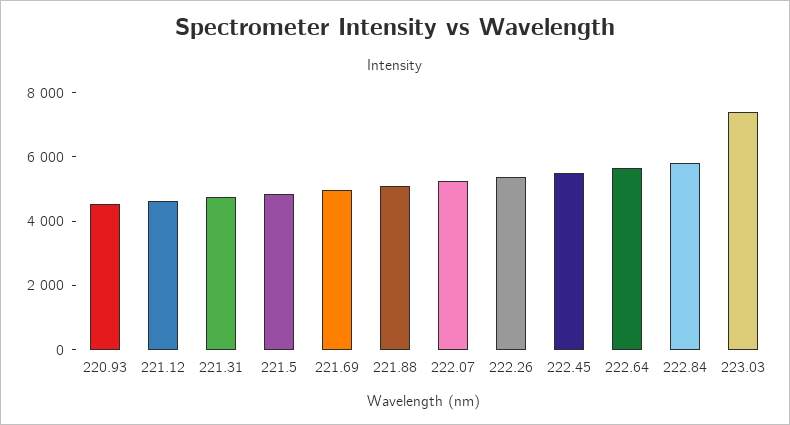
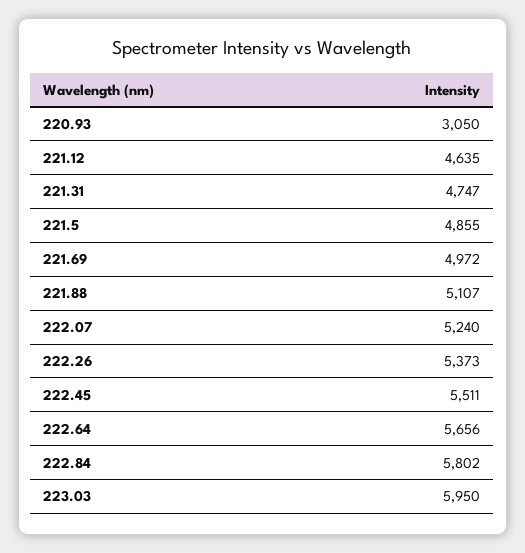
  {
-   "220.93": 4500,
+   "220.93": 3050,
    "221.12": 4635,
    "221.31": 4747,
    "221.5": 4855,
    "221.69": 4972,
    "221.88": 5107,
    "222.07": 5240,
    "222.26": 5373,
    "222.45": 5511,
    "222.64": 5656,
    "222.84": 5802,
-   "223.03": 7500
+   "223.03": 5950
  }

